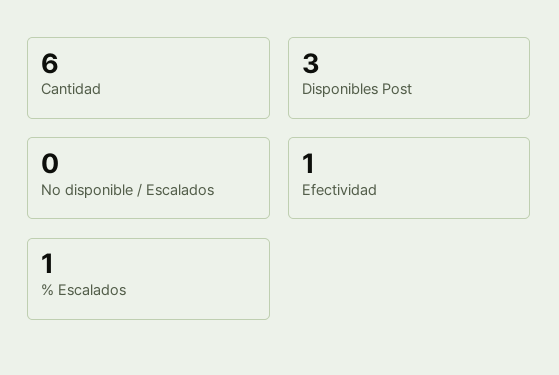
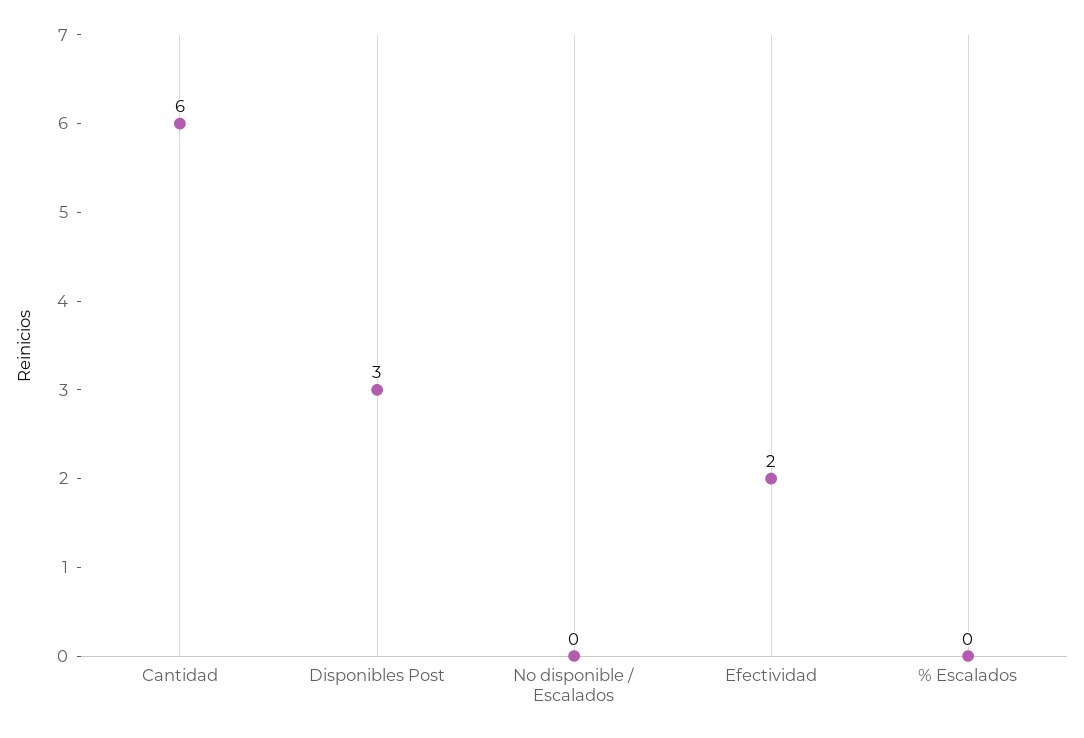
  {
    "Cantidad": 6,
    "Disponibles Post": 3,
    "No disponible / Escalados": 0,
-   "Efectividad": 1,
+   "Efectividad": 2,
-   "% Escalados": 1
+   "% Escalados": 0
  }

